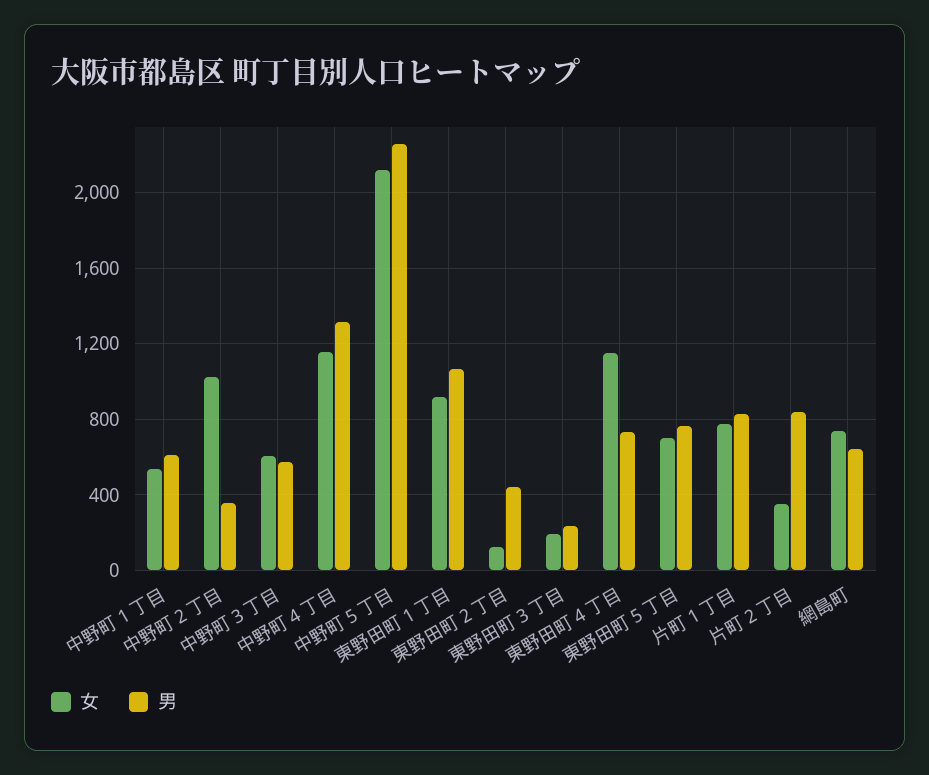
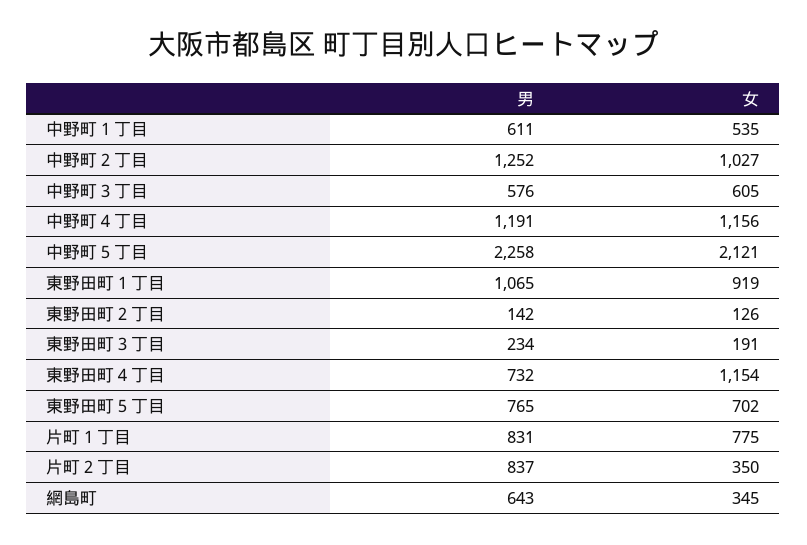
  {
    "女": {
      "中野町１丁目": 535,
      "中野町２丁目": 1027,
      "中野町３丁目": 605,
      "中野町４丁目": 1156,
      "中野町５丁目": 2121,
      "東野田町１丁目": 919,
      "東野田町２丁目": 126,
      "東野田町３丁目": 191,
      "東野田町４丁目": 1154,
      "東野田町５丁目": 702,
      "片町１丁目": 775,
      "片町２丁目": 350,
-     "網島町": 750
+     "網島町": 345
    },
    "男": {
      "中野町１丁目": 611,
-     "中野町２丁目": 350,
+     "中野町２丁目": 1252,
      "中野町３丁目": 576,
-     "中野町４丁目": 1300,
+     "中野町４丁目": 1191,
      "中野町５丁目": 2258,
      "東野田町１丁目": 1065,
-     "東野田町２丁目": 450,
+     "東野田町２丁目": 142,
      "東野田町３丁目": 234,
      "東野田町４丁目": 732,
      "東野田町５丁目": 765,
      "片町１丁目": 831,
      "片町２丁目": 837,
      "網島町": 643
    }
  }

